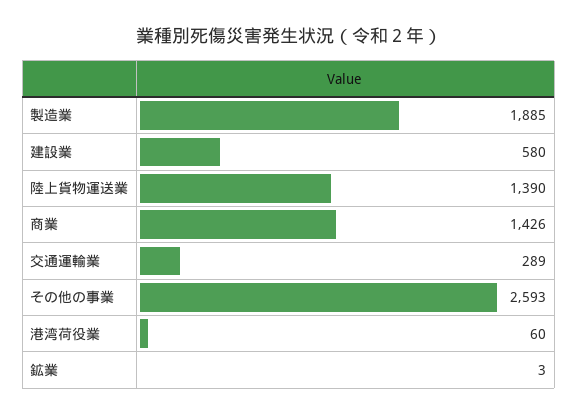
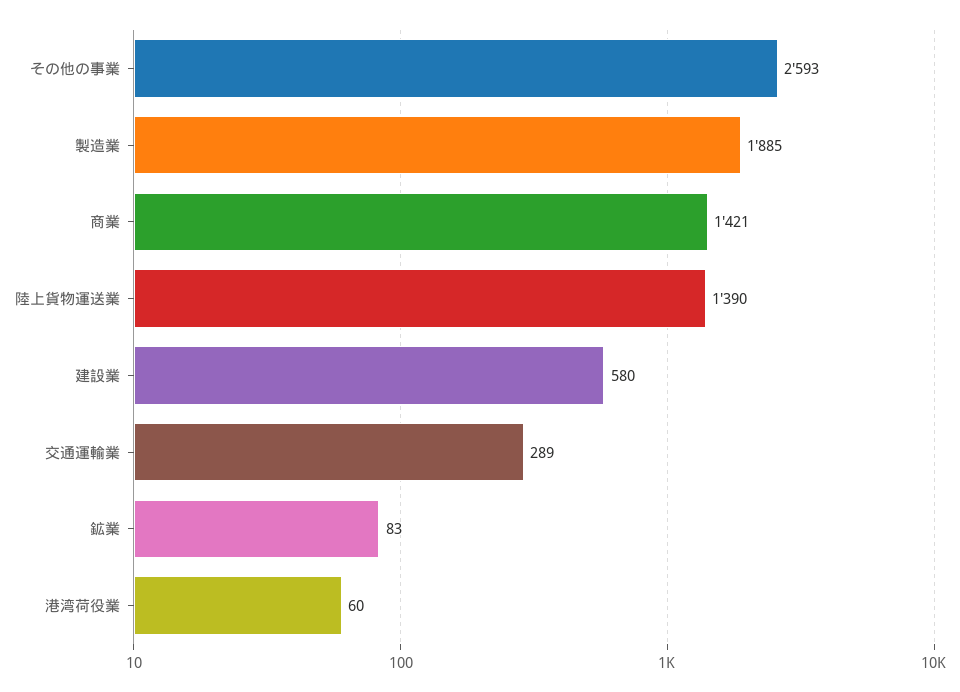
  {
    "製造業": 1885,
    "建設業": 580,
    "陸上貨物運送業": 1390,
-   "商業": 1426,
+   "商業": 1421,
    "交通運輸業": 289,
    "その他の事業": 2593,
    "港湾荷役業": 60,
-   "鉱業": 3
+   "鉱業": 83
  }

